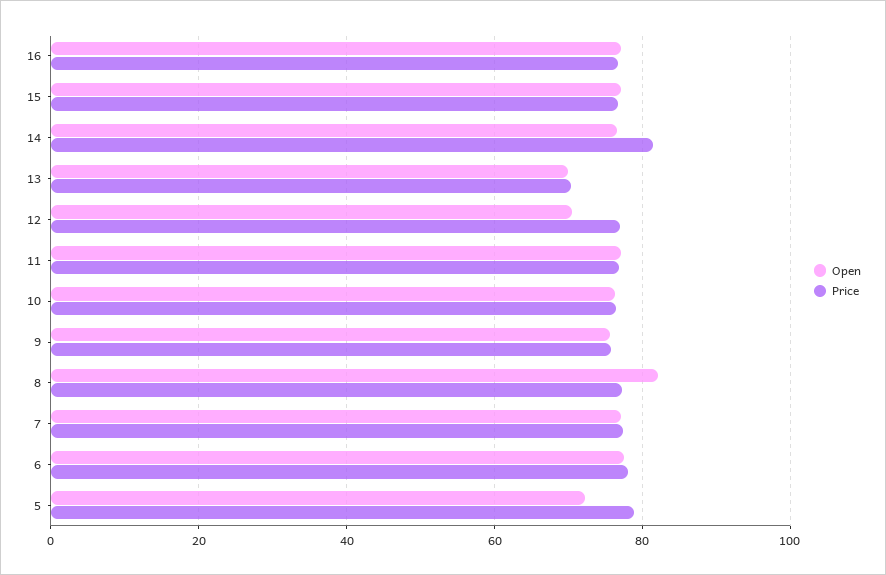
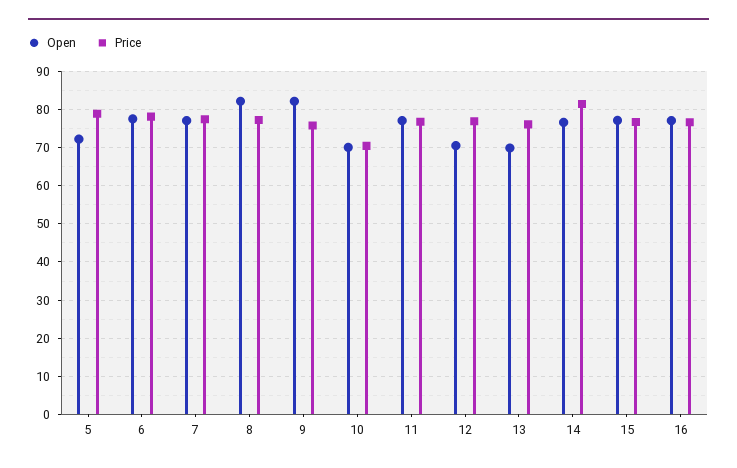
  {
    "Open": {
      "16": 78,
      "15": 78,
      "14": 76,
      "13": 70,
      "12": 70,
      "11": 78,
-     "10": 76,
+     "10": 70,
-     "9": 76,
+     "9": 82,
      "8": 82,
      "7": 78,
      "6": 78,
      "5": 72
    },
    "Price": {
      "16": 76,
      "15": 76,
      "14": 82,
-     "13": 70,
+     "13": 76,
      "12": 76,
      "11": 76,
-     "10": 76,
+     "10": 70,
      "9": 76,
      "8": 78,
      "7": 78,
      "6": 78,
      "5": 78
    }
  }

